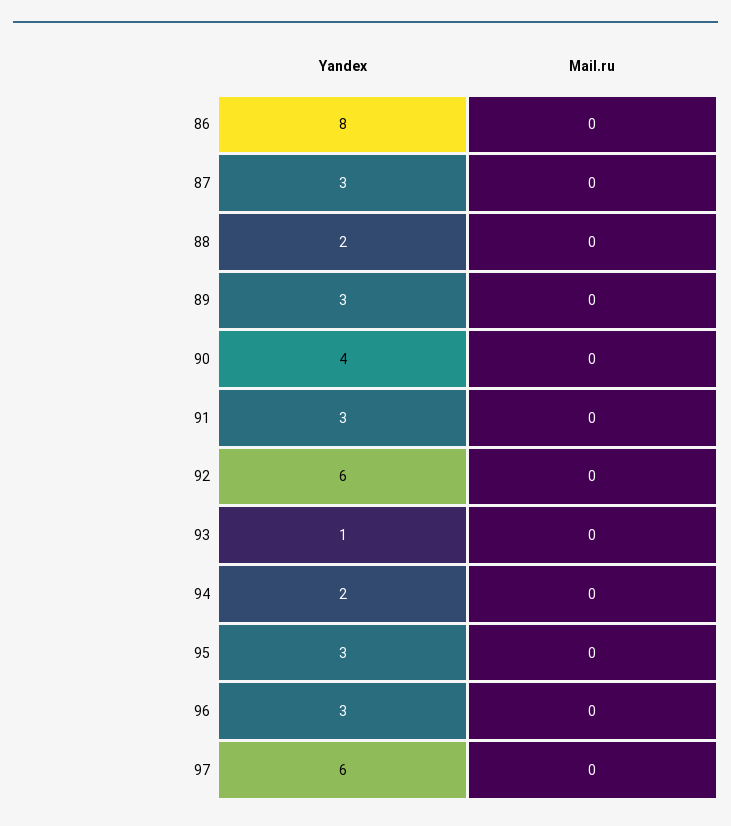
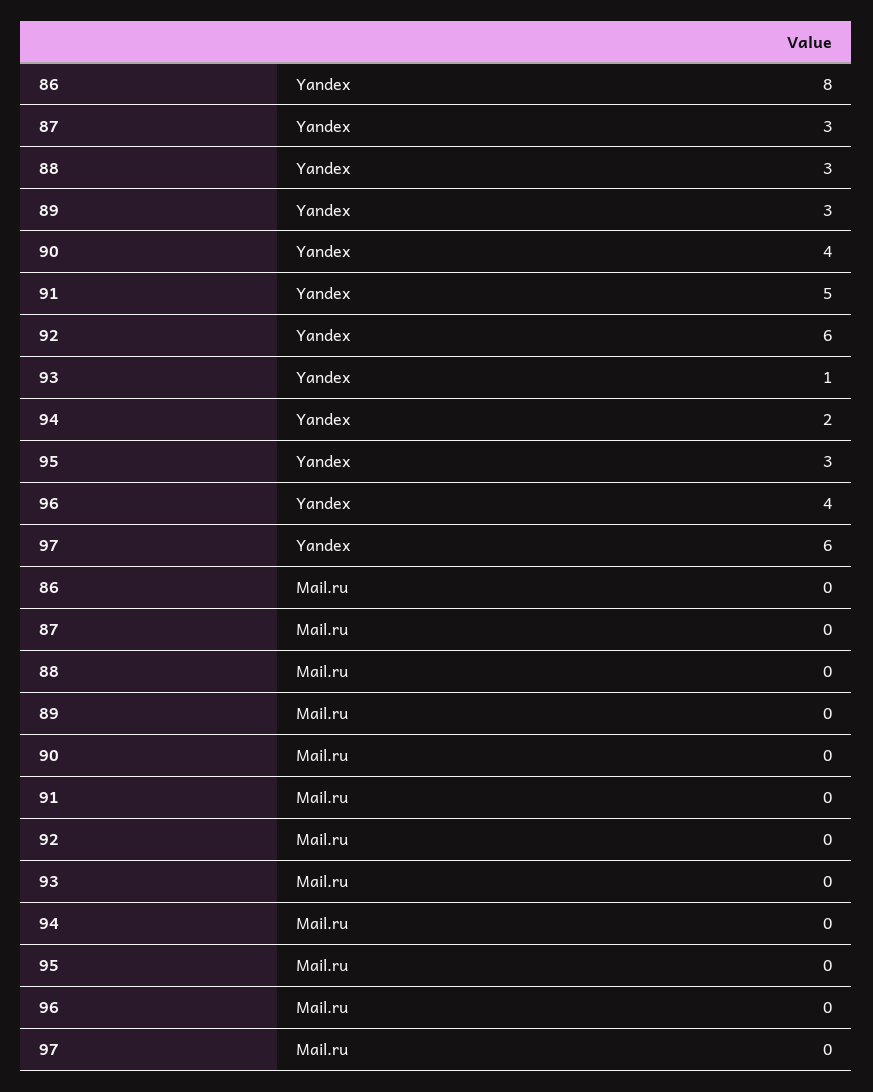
  {
    "Yandex": {
      "86": 8,
      "87": 3,
-     "88": 2,
+     "88": 3,
      "89": 3,
      "90": 4,
-     "91": 3,
+     "91": 5,
      "92": 6,
      "93": 1,
      "94": 2,
      "95": 3,
-     "96": 3,
+     "96": 4,
      "97": 6
    },
    "Mail.ru": {
      "86": 0,
      "87": 0,
      "88": 0,
      "89": 0,
      "90": 0,
      "91": 0,
      "92": 0,
      "93": 0,
      "94": 0,
      "95": 0,
      "96": 0,
      "97": 0
    }
  }

